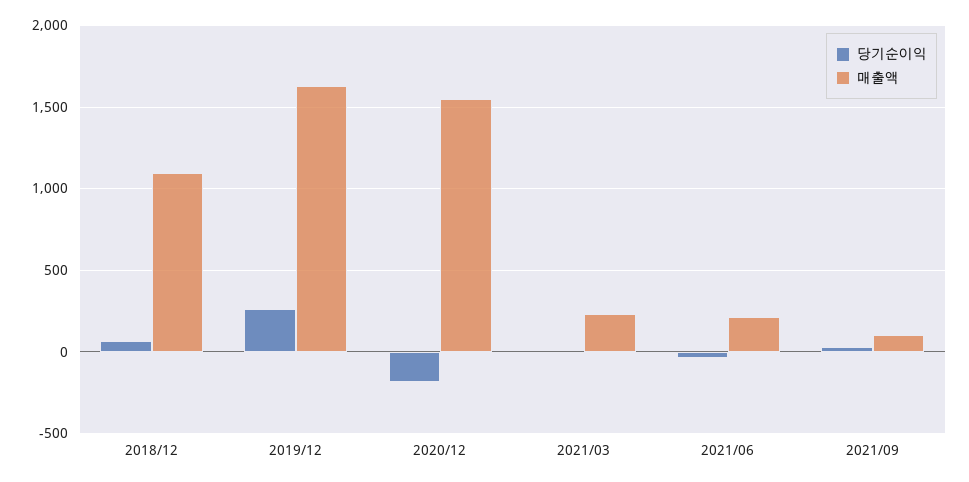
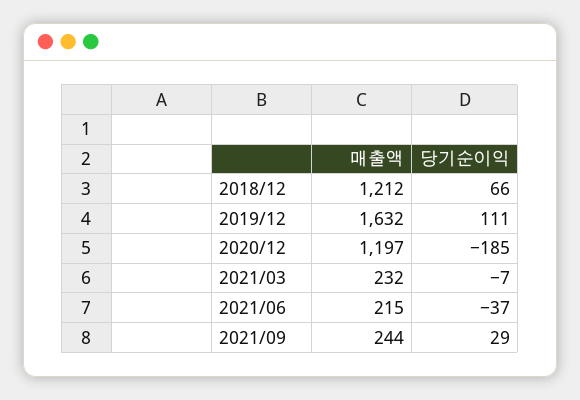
  {
    "당기순이익": {
      "2018/12": 66,
-     "2019/12": 250,
+     "2019/12": 111,
      "2020/12": -185,
      "2021/03": -7,
      "2021/06": -37,
      "2021/09": 29
    },
    "매출액": {
-     "2018/12": 1100,
+     "2018/12": 1212,
      "2019/12": 1632,
-     "2020/12": 1550,
+     "2020/12": 1197,
      "2021/03": 232,
      "2021/06": 215,
-     "2021/09": 100
+     "2021/09": 244
    }
  }

